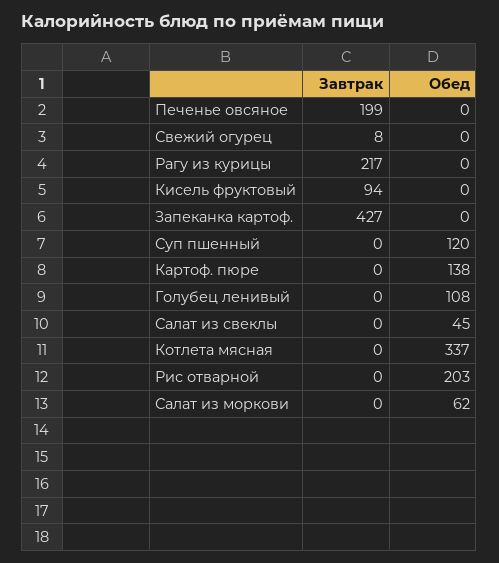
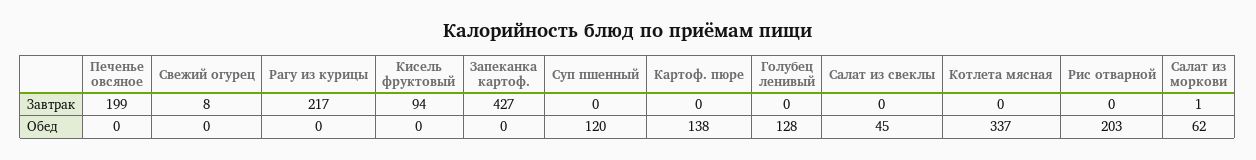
  {
    "Завтрак": {
      "Печенье овсяное": 199,
      "Свежий огурец": 8,
      "Рагу из курицы": 217,
      "Кисель фруктовый": 94,
      "Запеканка картоф.": 427,
      "Суп пшенный": 0,
      "Картоф. пюре": 0,
      "Голубец ленивый": 0,
      "Салат из свеклы": 0,
      "Котлета мясная": 0,
      "Рис отварной": 0,
-     "Салат из моркови": 0
+     "Салат из моркови": 1
    },
    "Обед": {
      "Печенье овсяное": 0,
      "Свежий огурец": 0,
      "Рагу из курицы": 0,
      "Кисель фруктовый": 0,
      "Запеканка картоф.": 0,
      "Суп пшенный": 120,
      "Картоф. пюре": 138,
-     "Голубец ленивый": 108,
+     "Голубец ленивый": 128,
      "Салат из свеклы": 45,
      "Котлета мясная": 337,
      "Рис отварной": 203,
      "Салат из моркови": 62
    }
  }

